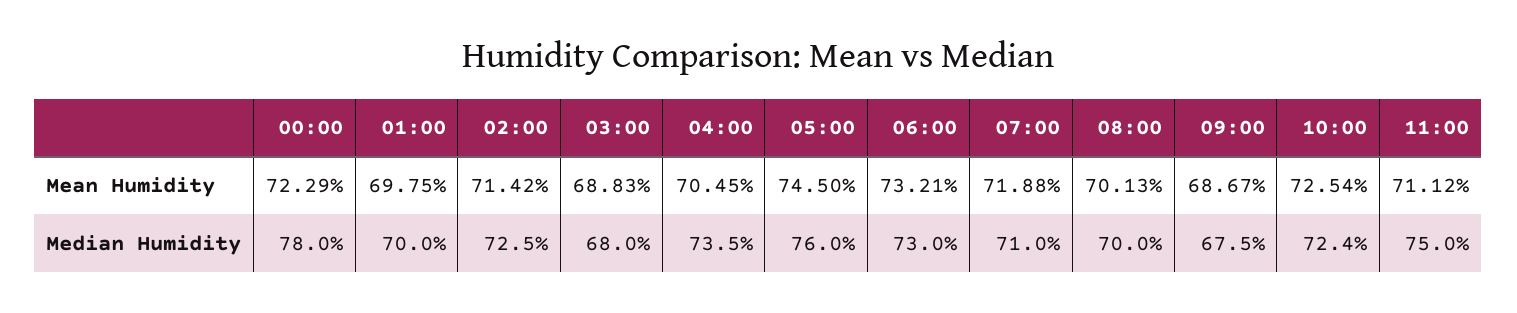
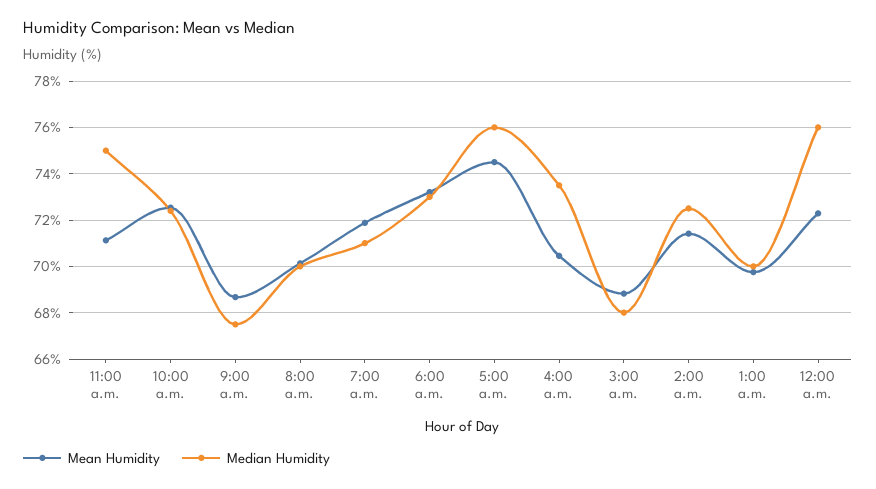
  {
    "Mean Humidity": {
      "00:00": 72.29,
      "01:00": 69.75,
      "02:00": 71.42,
      "03:00": 68.83,
      "04:00": 70.45,
      "05:00": 74.5,
      "06:00": 73.21,
      "07:00": 71.88,
      "08:00": 70.13,
      "09:00": 68.67,
      "10:00": 72.54,
      "11:00": 71.12
    },
    "Median Humidity": {
-     "00:00": 78,
+     "00:00": 76,
      "01:00": 70,
      "02:00": 72.5,
      "03:00": 68,
      "04:00": 73.5,
      "05:00": 76,
      "06:00": 73,
      "07:00": 71,
      "08:00": 70,
      "09:00": 67.5,
      "10:00": 72.4,
      "11:00": 75
    }
  }

